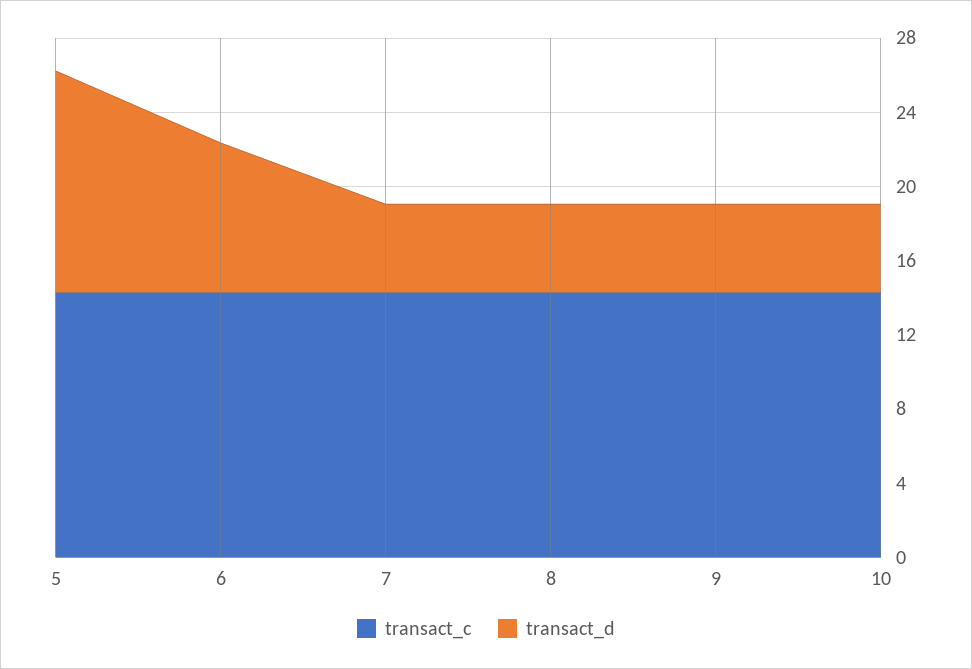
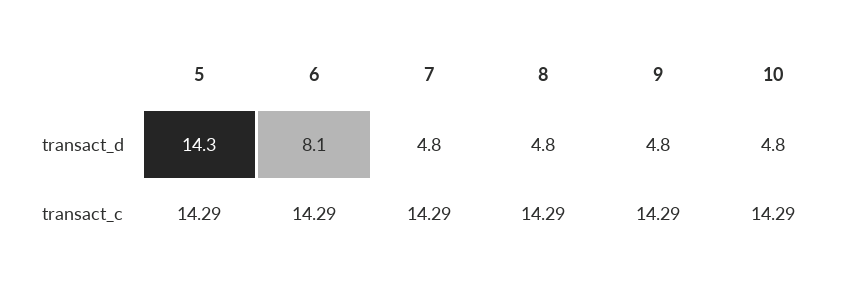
  {
    "transact_c": {
      "5": 14.29,
      "6": 14.29,
      "7": 14.29,
      "8": 14.29,
      "9": 14.29,
      "10": 14.29
    },
    "transact_d": {
-     "5": 12,
+     "5": 14.3,
      "6": 8.1,
      "7": 4.8,
      "8": 4.8,
      "9": 4.8,
      "10": 4.8
    }
  }

